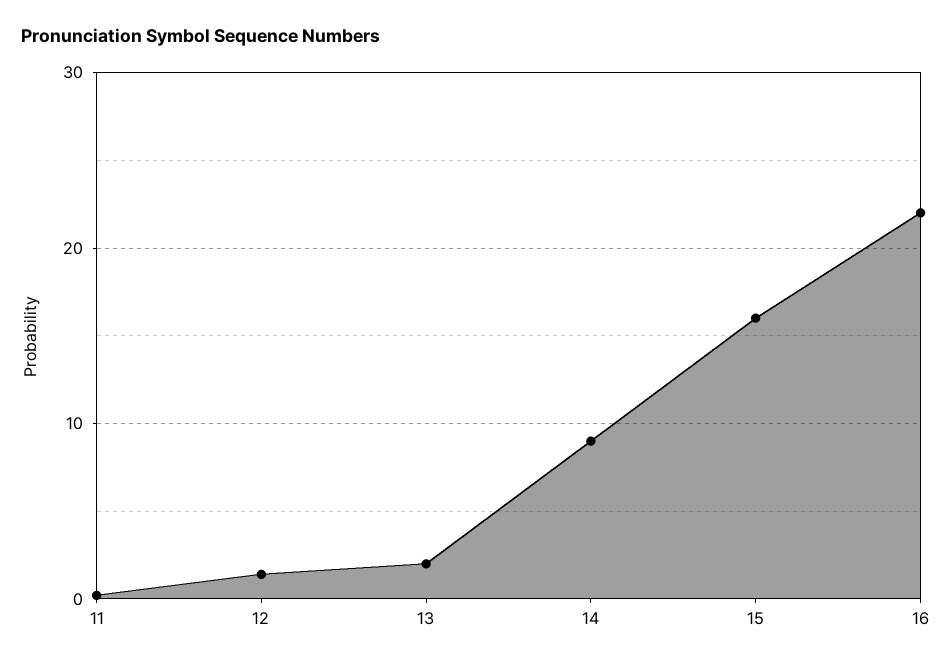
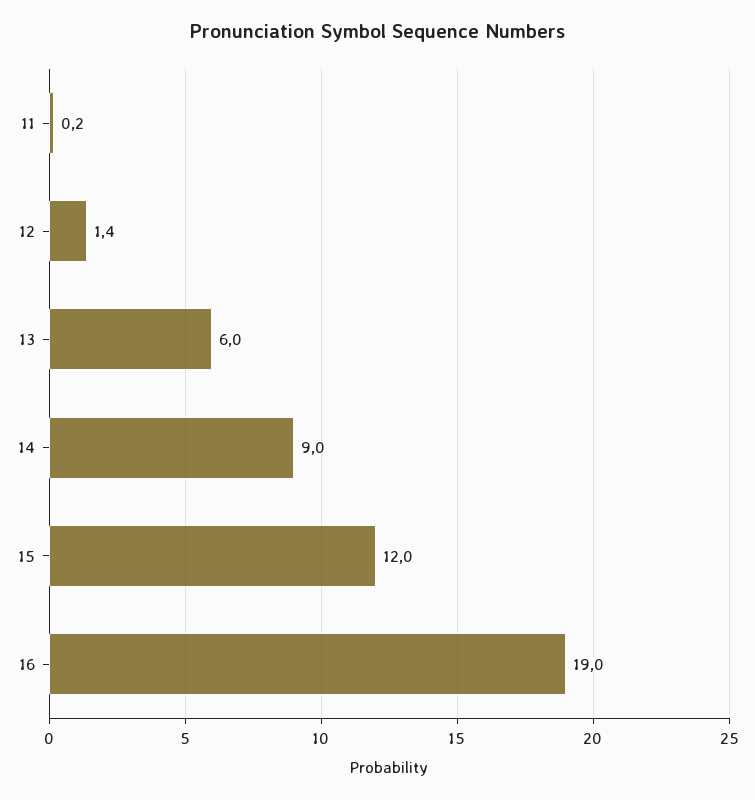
  {
    "11": 0.2,
    "12": 1.4,
-   "13": 2,
+   "13": 6,
    "14": 9,
-   "15": 16,
+   "15": 12,
-   "16": 22
+   "16": 19
  }

